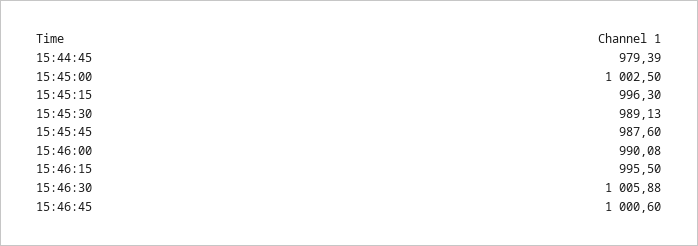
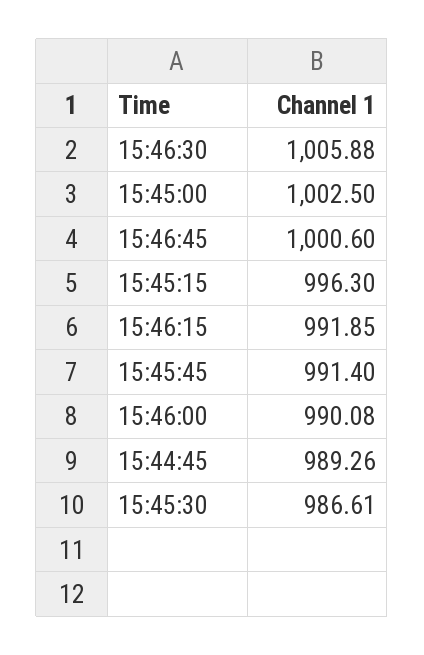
  {
-   "15:44:45": 979.39,
+   "15:44:45": 989.26,
    "15:45:00": 1002.5,
    "15:45:15": 996.3,
-   "15:45:30": 989.13,
+   "15:45:30": 986.61,
-   "15:45:45": 987.6,
+   "15:45:45": 991.4,
    "15:46:00": 990.08,
-   "15:46:15": 995.5,
+   "15:46:15": 991.85,
    "15:46:30": 1005.88,
    "15:46:45": 1000.6
  }

